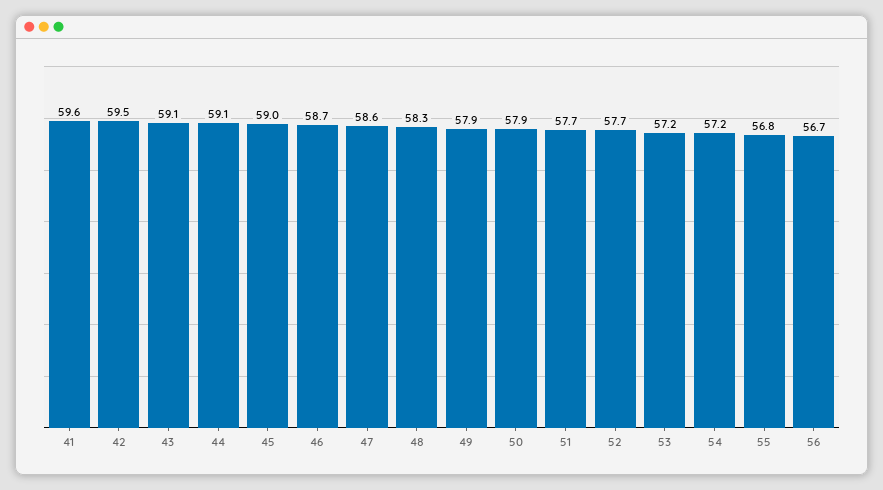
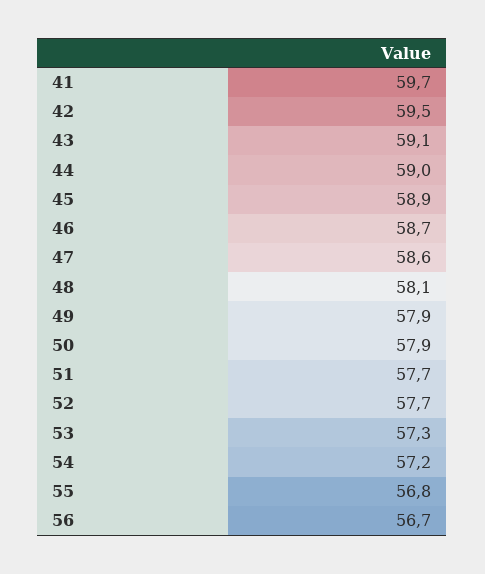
  {
-   "41": 59.6,
+   "41": 59.7,
    "42": 59.5,
    "43": 59.1,
-   "44": 59.1,
+   "44": 59,
-   "45": 59,
+   "45": 58.9,
    "46": 58.7,
    "47": 58.6,
-   "48": 58.3,
+   "48": 58.1,
    "49": 57.9,
    "50": 57.9,
    "51": 57.7,
    "52": 57.7,
-   "53": 57.2,
+   "53": 57.3,
    "54": 57.2,
    "55": 56.8,
    "56": 56.7
  }

